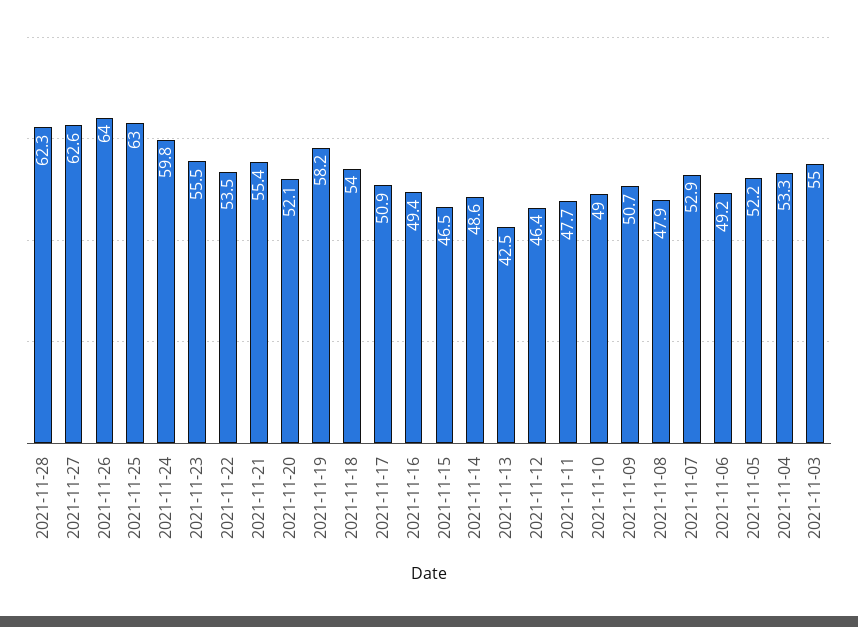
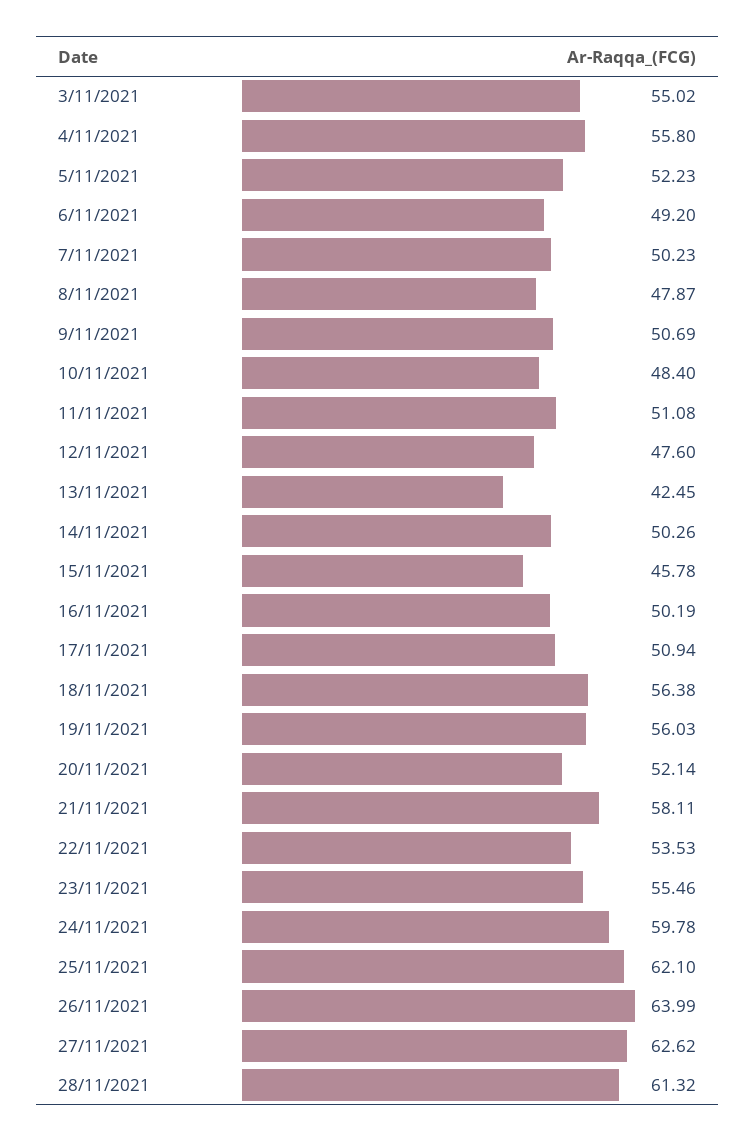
  {
-   "2021-11-28": 62.3,
+   "2021-11-28": 61.32,
    "2021-11-27": 62.62,
    "2021-11-26": 63.99,
-   "2021-11-25": 63,
+   "2021-11-25": 62.1,
    "2021-11-24": 59.78,
    "2021-11-23": 55.46,
    "2021-11-22": 53.53,
-   "2021-11-21": 55.4,
+   "2021-11-21": 58.11,
    "2021-11-20": 52.14,
-   "2021-11-19": 58.2,
+   "2021-11-19": 56.03,
-   "2021-11-18": 54,
+   "2021-11-18": 56.38,
    "2021-11-17": 50.94,
-   "2021-11-16": 49.4,
+   "2021-11-16": 50.19,
-   "2021-11-15": 46.5,
+   "2021-11-15": 45.78,
-   "2021-11-14": 48.6,
+   "2021-11-14": 50.26,
    "2021-11-13": 42.45,
-   "2021-11-12": 46.4,
+   "2021-11-12": 47.6,
-   "2021-11-11": 47.7,
+   "2021-11-11": 51.08,
-   "2021-11-10": 49,
+   "2021-11-10": 48.4,
    "2021-11-09": 50.69,
    "2021-11-08": 47.87,
-   "2021-11-07": 52.9,
+   "2021-11-07": 50.23,
    "2021-11-06": 49.2,
    "2021-11-05": 52.23,
-   "2021-11-04": 53.3,
+   "2021-11-04": 55.8,
    "2021-11-03": 55.02
  }

